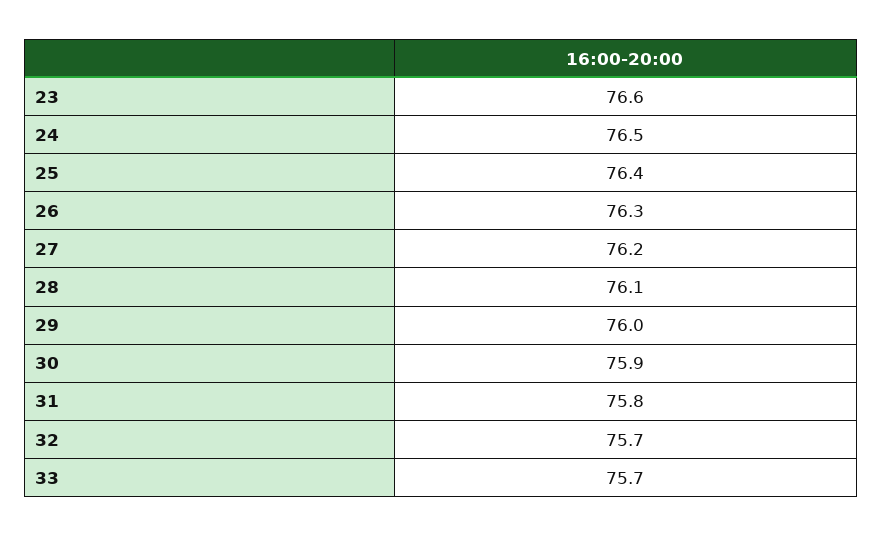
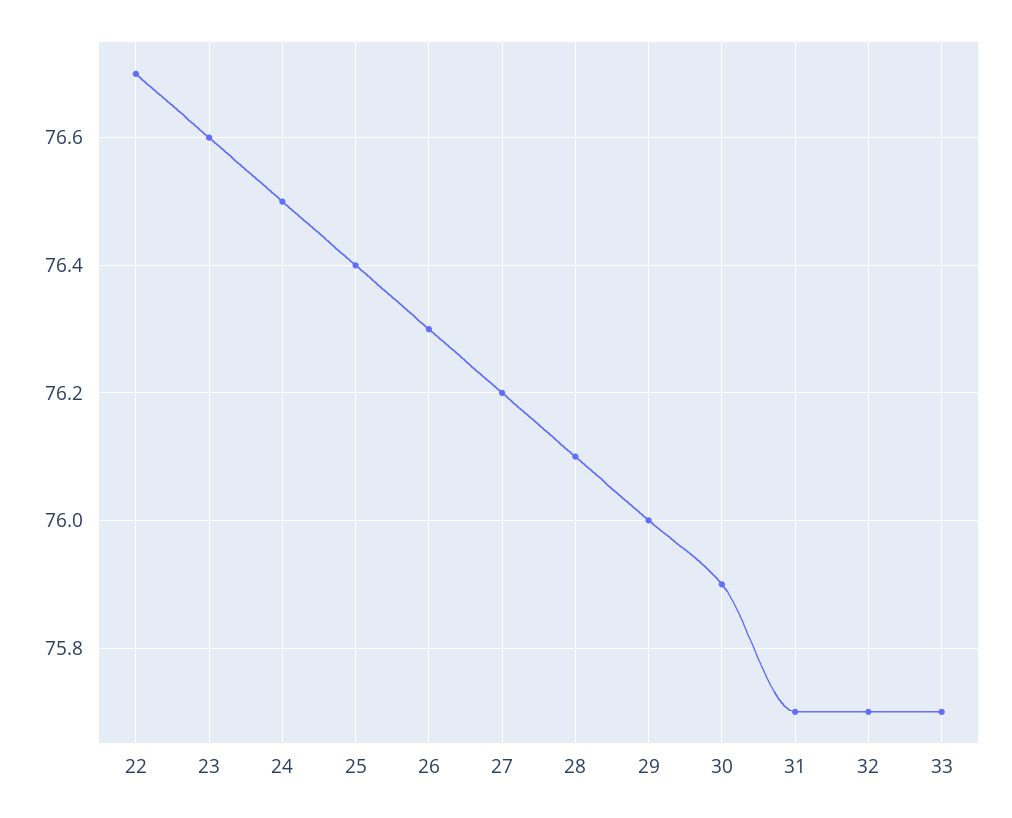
  {
    "23": 76.6,
    "24": 76.5,
    "25": 76.4,
    "26": 76.3,
    "27": 76.2,
    "28": 76.1,
    "29": 76,
    "30": 75.9,
-   "31": 75.8,
+   "31": 75.7,
    "32": 75.7,
-   "33": 75.7
+   "33": 75.7,
+   "22": 76.7
  }

